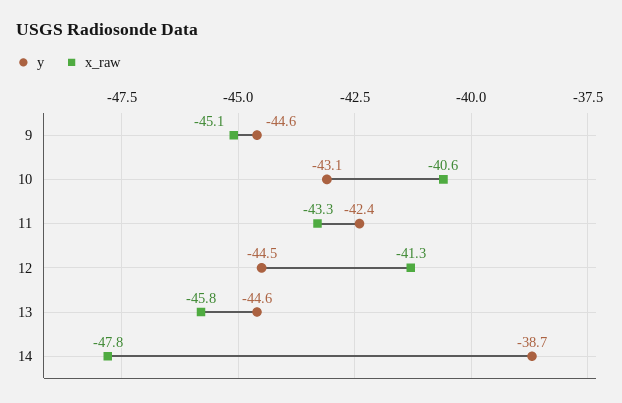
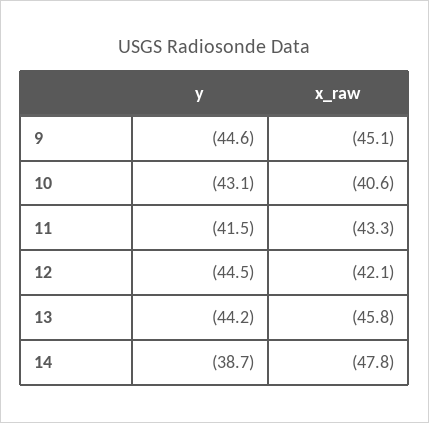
  {
    "y": {
      "9": -44.6,
      "10": -43.1,
-     "11": -42.4,
+     "11": -41.5,
      "12": -44.5,
-     "13": -44.6,
+     "13": -44.2,
      "14": -38.7
    },
    "x_raw": {
      "9": -45.1,
      "10": -40.6,
      "11": -43.3,
-     "12": -41.3,
+     "12": -42.1,
      "13": -45.8,
      "14": -47.8
    }
  }

